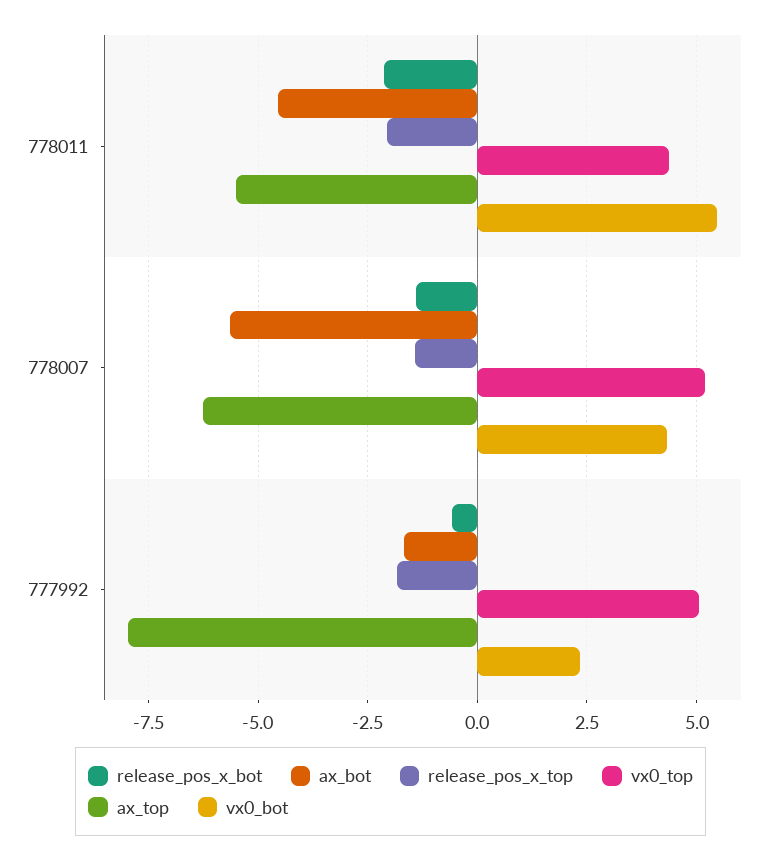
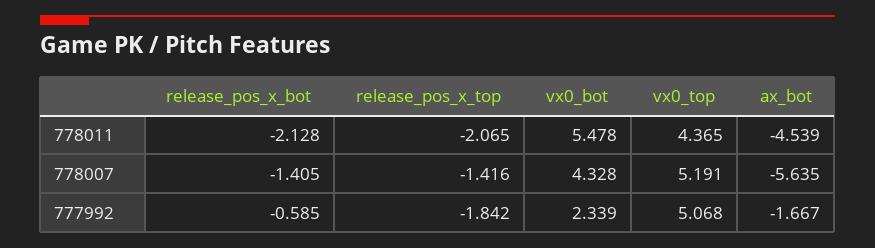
  {
    "release_pos_x_bot": {
      "778011": -2.128,
      "778007": -1.405,
      "777992": -0.585
    },
    "ax_bot": {
      "778011": -4.539,
      "778007": -5.635,
      "777992": -1.667
    },
    "release_pos_x_top": {
      "778011": -2.065,
      "778007": -1.416,
      "777992": -1.842
    },
    "vx0_top": {
      "778011": 4.365,
      "778007": 5.191,
      "777992": 5.068
    },
-   "ax_top": {
-     "778011": -5.5,
-     "778007": -6.25,
-     "777992": -8
-   },
    "vx0_bot": {
      "778011": 5.478,
      "778007": 4.328,
      "777992": 2.339
    }
  }

